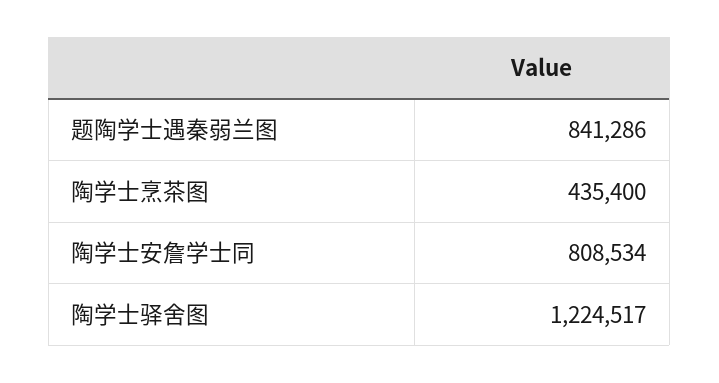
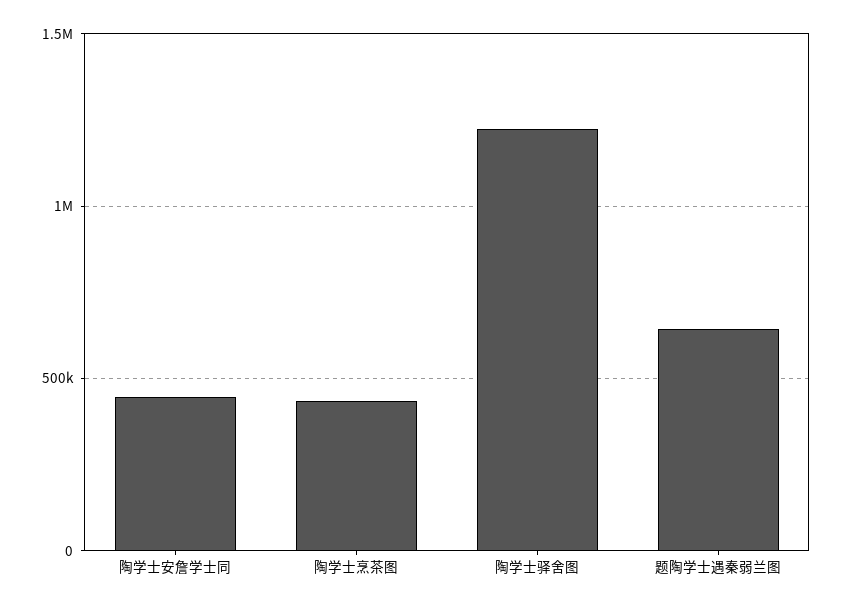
  {
-   "题陶学士遇秦弱兰图": 841286,
+   "题陶学士遇秦弱兰图": 650000,
    "陶学士烹茶图": 435400,
-   "陶学士安詹学士同": 808534,
+   "陶学士安詹学士同": 450000,
    "陶学士驿舍图": 1224517
  }

